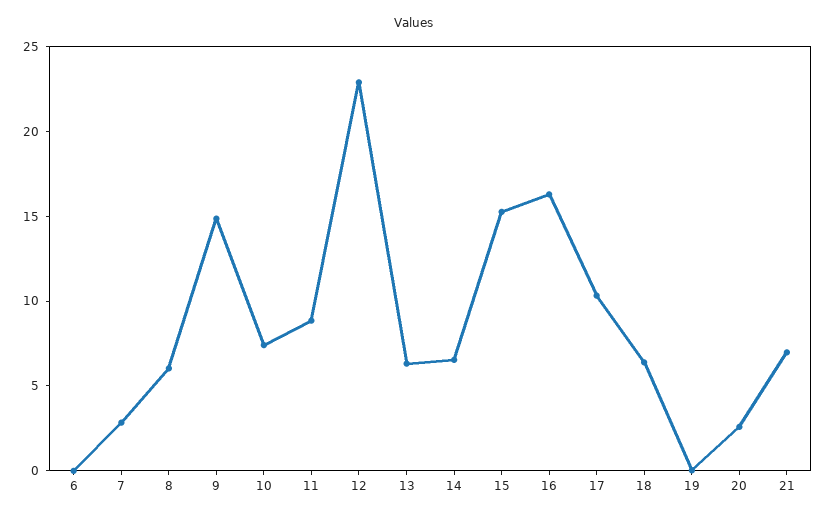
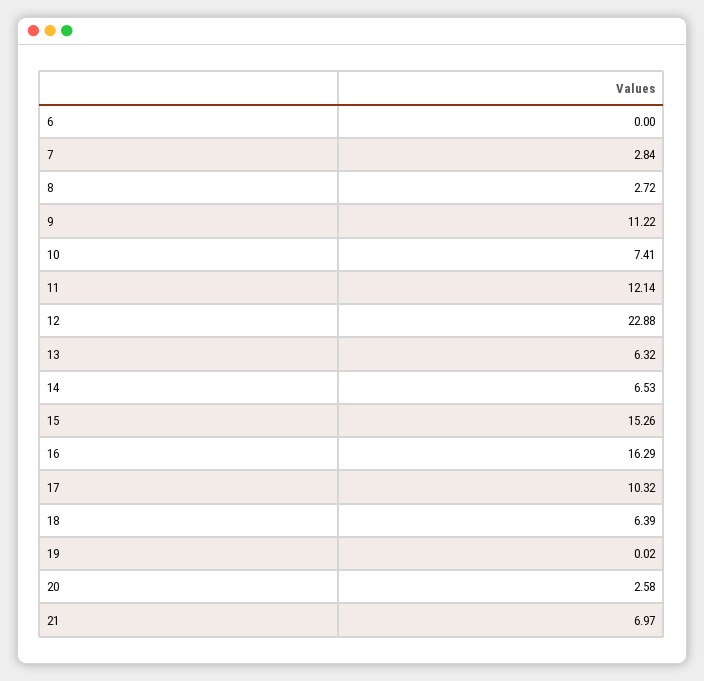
  {
    "6": 0,
    "7": 2.84,
-   "8": 6,
+   "8": 2.72,
-   "9": 15,
+   "9": 11.22,
    "10": 7.41,
-   "11": 9,
+   "11": 12.14,
    "12": 22.88,
    "13": 6.32,
    "14": 6.53,
    "15": 15.26,
    "16": 16.29,
    "17": 10.32,
    "18": 6.39,
    "19": 0.02,
    "20": 2.58,
    "21": 6.97
  }

